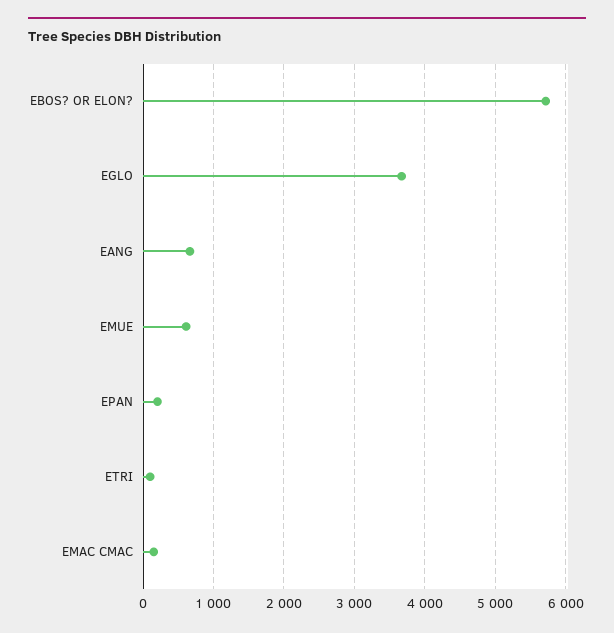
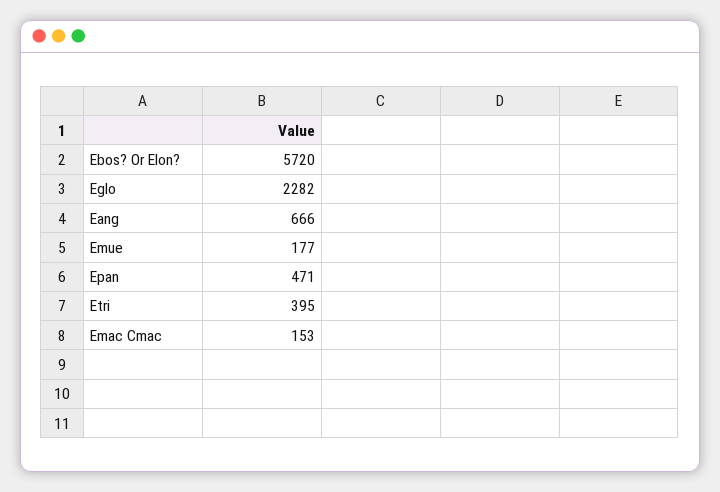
  {
    "EBOS? OR ELON?": 5720,
-   "EGLO": 3700,
+   "EGLO": 2282,
    "EANG": 666,
-   "EMUE": 600,
+   "EMUE": 177,
-   "EPAN": 200,
+   "EPAN": 471,
-   "ETRI": 100,
+   "ETRI": 395,
    "EMAC CMAC": 153
  }

